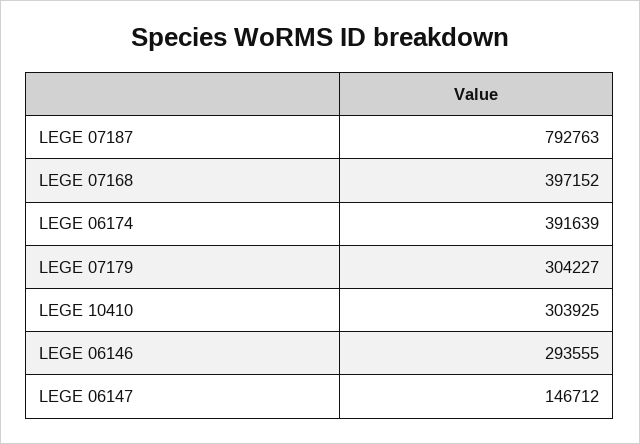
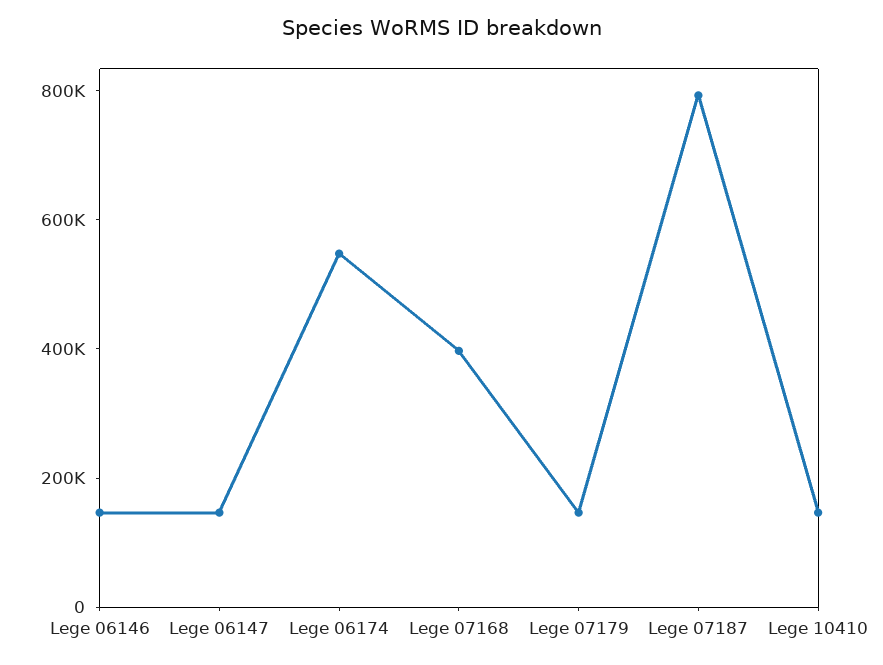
  {
    "LEGE 07187": 792763,
    "LEGE 07168": 397152,
-   "LEGE 06174": 391639,
+   "LEGE 06174": 550000,
-   "LEGE 07179": 304227,
+   "LEGE 07179": 150000,
-   "LEGE 10410": 303925,
+   "LEGE 10410": 150000,
-   "LEGE 06146": 293555,
+   "LEGE 06146": 150000,
    "LEGE 06147": 146712
  }

